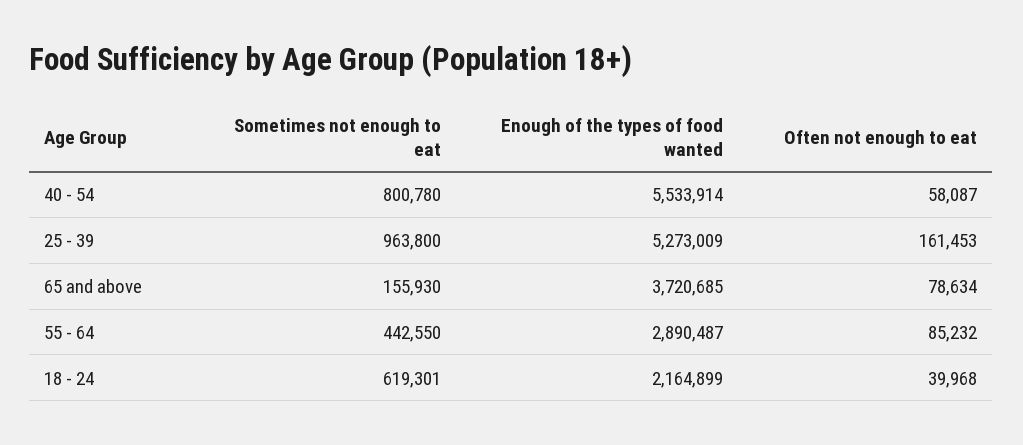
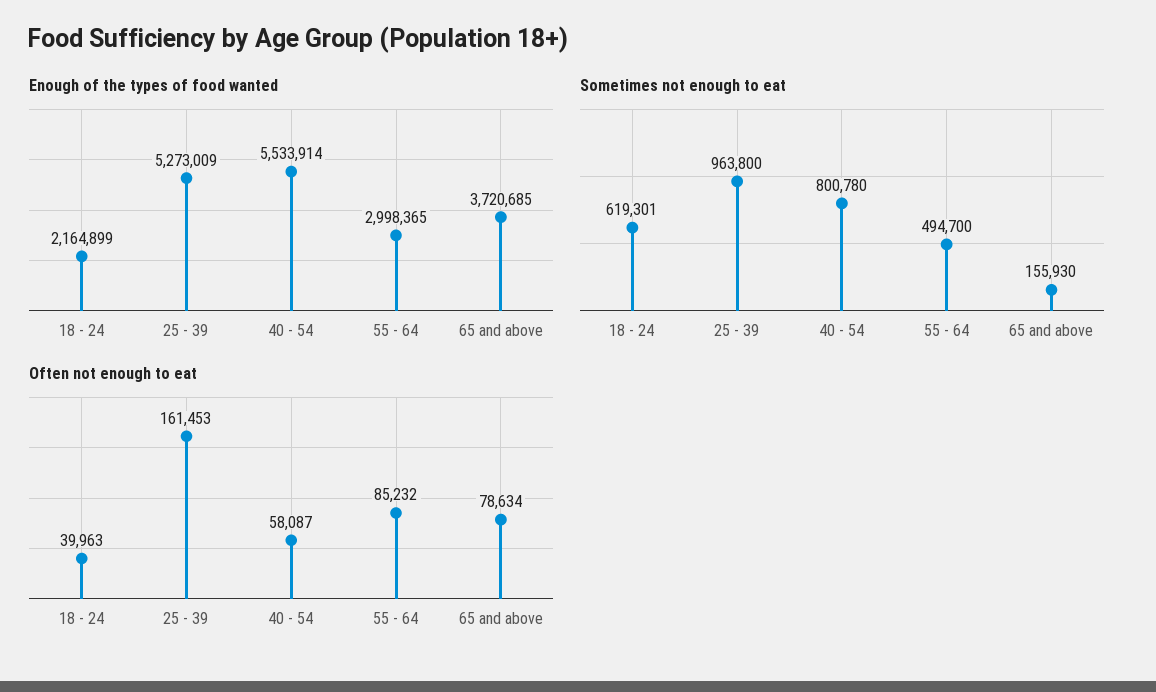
  {
    "Sometimes not enough to eat": {
      "40 - 54": 800780,
      "25 - 39": 963800,
      "65 and above": 155930,
-     "55 - 64": 442550,
+     "55 - 64": 494700,
      "18 - 24": 619301
    },
    "Enough of the types of food wanted": {
      "40 - 54": 5533914,
      "25 - 39": 5273009,
      "65 and above": 3720685,
-     "55 - 64": 2890487,
+     "55 - 64": 2998365,
      "18 - 24": 2164899
    },
    "Often not enough to eat": {
      "40 - 54": 58087,
      "25 - 39": 161453,
      "65 and above": 78634,
      "55 - 64": 85232,
-     "18 - 24": 39968
+     "18 - 24": 39963
    }
  }

